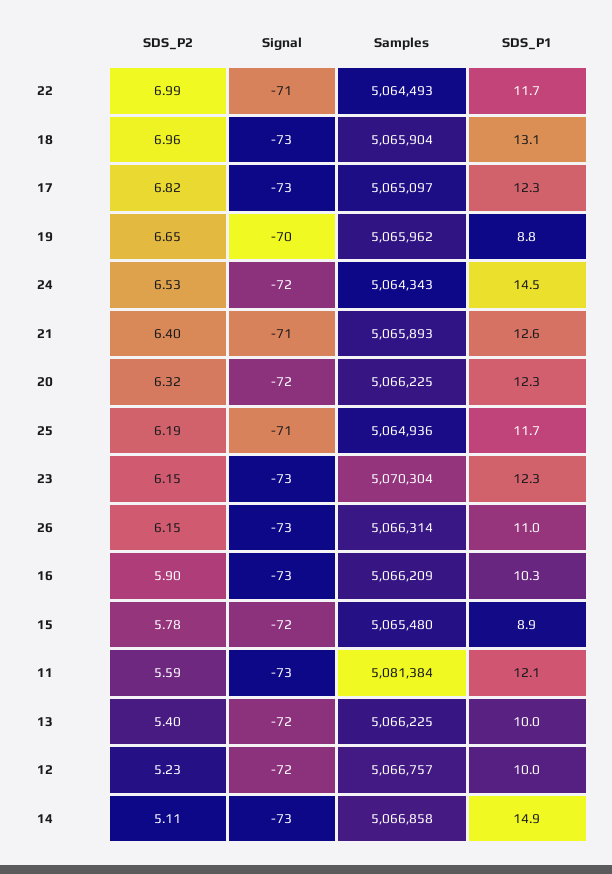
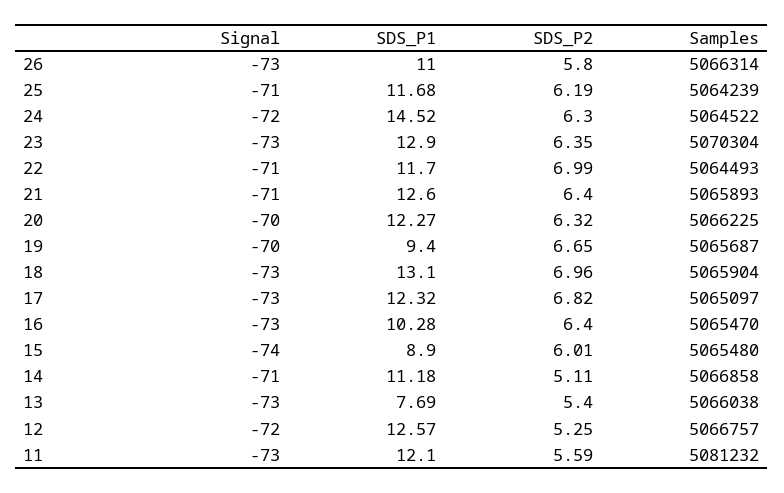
  {
    "SDS_P2": {
      "22": 6.99,
      "18": 6.96,
      "17": 6.82,
      "19": 6.65,
-     "24": 6.53,
+     "24": 6.3,
      "21": 6.4,
      "20": 6.32,
      "25": 6.19,
-     "23": 6.15,
+     "23": 6.35,
-     "26": 6.15,
+     "26": 5.8,
-     "16": 5.9,
+     "16": 6.4,
-     "15": 5.78,
+     "15": 6.01,
      "11": 5.59,
      "13": 5.4,
-     "12": 5.23,
+     "12": 5.25,
      "14": 5.11
    },
    "Signal": {
      "22": -71,
      "18": -73,
      "17": -73,
      "19": -70,
      "24": -72,
      "21": -71,
-     "20": -72,
+     "20": -70,
      "25": -71,
      "23": -73,
      "26": -73,
      "16": -73,
-     "15": -72,
+     "15": -74,
      "11": -73,
-     "13": -72,
+     "13": -73,
      "12": -72,
-     "14": -73
+     "14": -71
    },
    "Samples": {
      "22": 5064493,
      "18": 5065904,
      "17": 5065097,
-     "19": 5065962,
+     "19": 5065687,
-     "24": 5064343,
+     "24": 5064522,
      "21": 5065893,
      "20": 5066225,
-     "25": 5064936,
+     "25": 5064239,
      "23": 5070304,
      "26": 5066314,
-     "16": 5066209,
+     "16": 5065470,
      "15": 5065480,
-     "11": 5081384,
+     "11": 5081232,
-     "13": 5066225,
+     "13": 5066038,
      "12": 5066757,
      "14": 5066858
    },
    "SDS_P1": {
      "22": 11.7,
      "18": 13.1,
      "17": 12.32,
-     "19": 8.8,
+     "19": 9.4,
      "24": 14.52,
      "21": 12.6,
      "20": 12.27,
      "25": 11.68,
-     "23": 12.3,
+     "23": 12.9,
      "26": 11,
      "16": 10.28,
      "15": 8.9,
      "11": 12.1,
-     "13": 10,
+     "13": 7.69,
-     "12": 10,
+     "12": 12.57,
-     "14": 14.9
+     "14": 11.18
    }
  }

